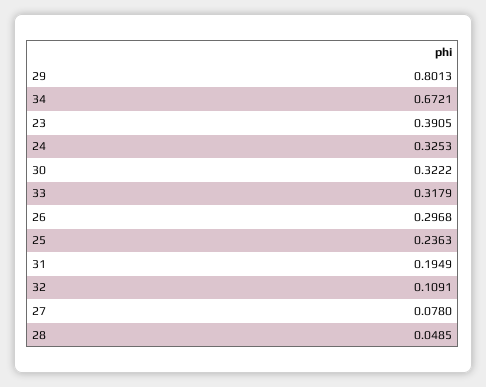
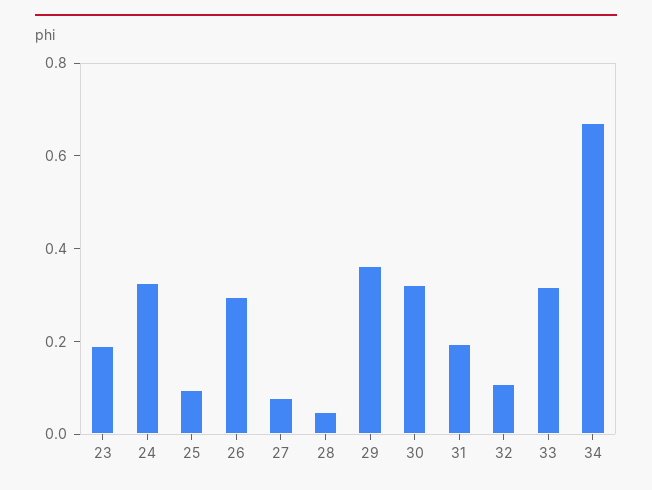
  {
-   "29": 0.8013,
+   "29": 0.35,
    "34": 0.6721,
-   "23": 0.3905,
+   "23": 0.2,
    "24": 0.3253,
    "30": 0.3222,
    "33": 0.3179,
    "26": 0.2968,
-   "25": 0.2363,
+   "25": 0.1,
    "31": 0.1949,
    "32": 0.1091,
    "27": 0.078,
    "28": 0.0485
  }

